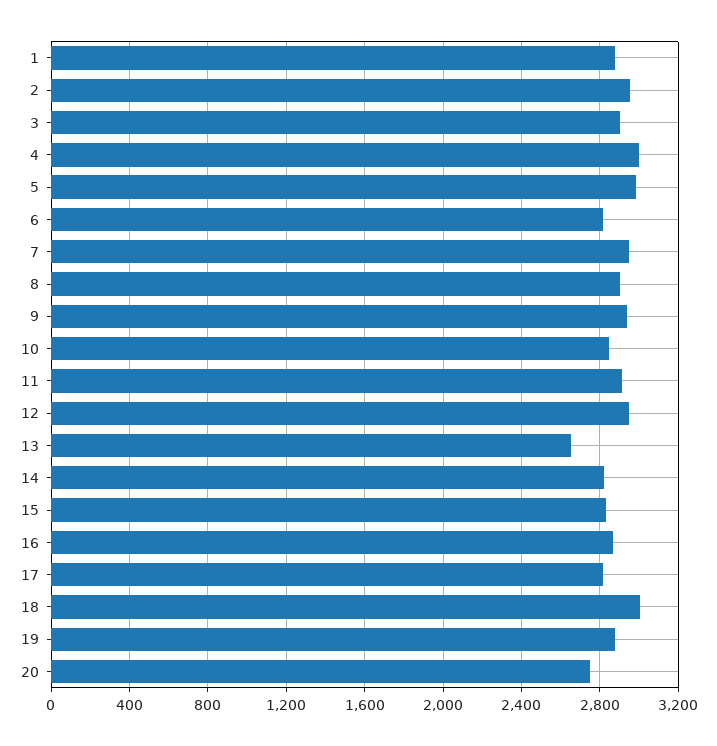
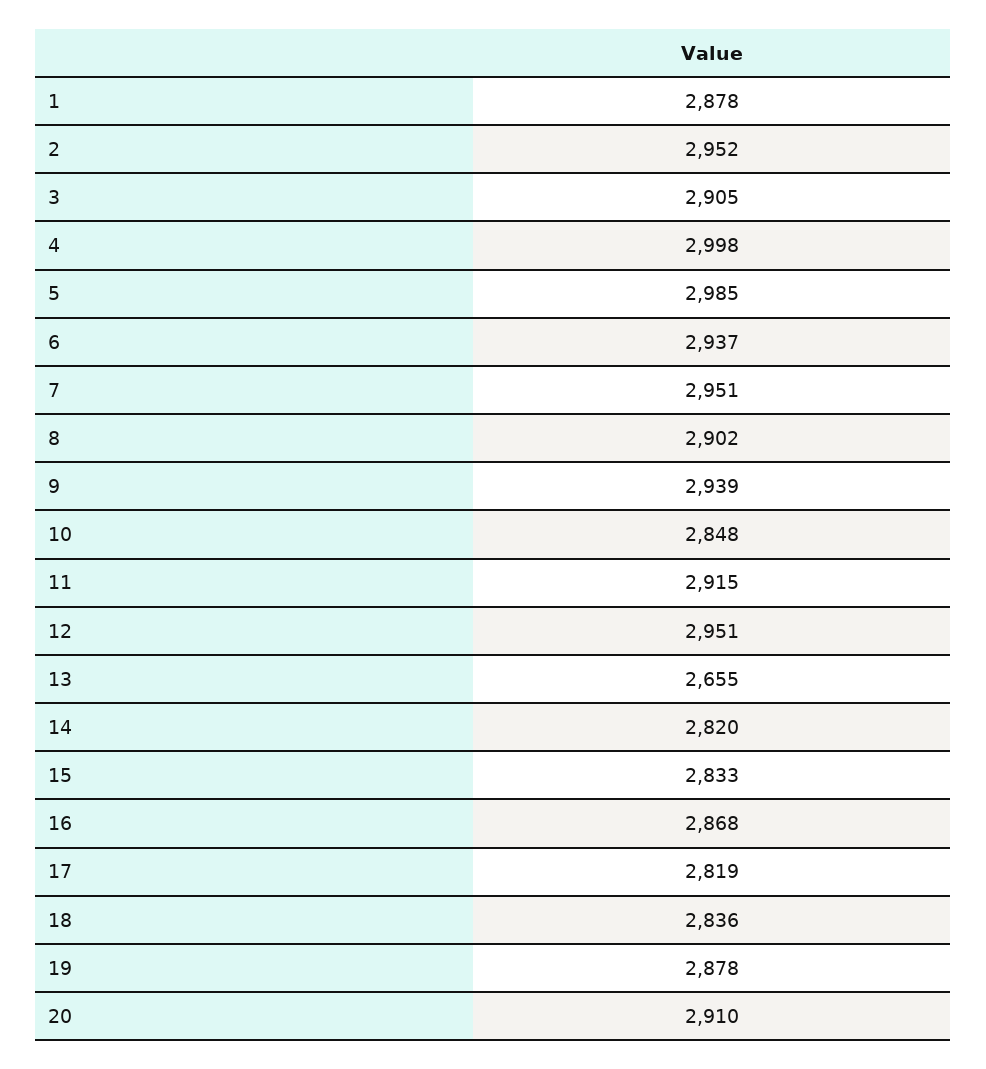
  {
    "1": 2878,
    "2": 2952,
    "3": 2905,
    "4": 2998,
    "5": 2985,
-   "6": 2800,
+   "6": 2937,
    "7": 2951,
    "8": 2902,
    "9": 2939,
    "10": 2848,
    "11": 2915,
    "12": 2951,
    "13": 2655,
    "14": 2820,
    "15": 2833,
    "16": 2868,
    "17": 2819,
-   "18": 3000,
+   "18": 2836,
    "19": 2878,
-   "20": 2750
+   "20": 2910
  }

